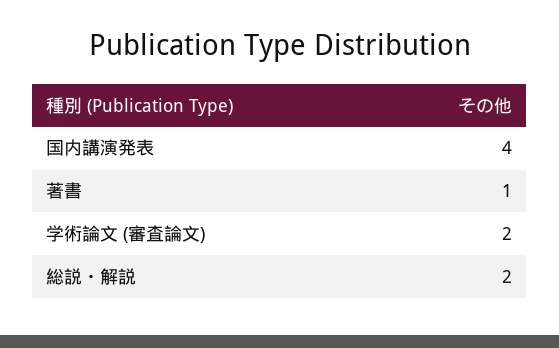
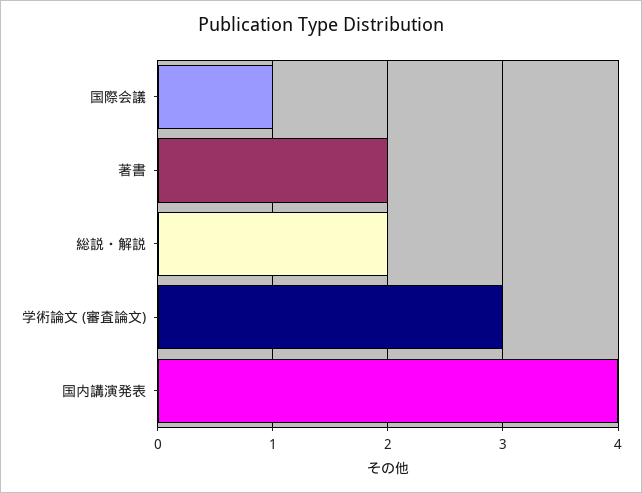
  {
    "国内講演発表": 4,
-   "著書": 1,
+   "著書": 2,
-   "学術論文 (審査論文)": 2,
+   "学術論文 (審査論文)": 3,
-   "総説・解説": 2
+   "総説・解説": 2,
+   "国際会議": 1
  }

